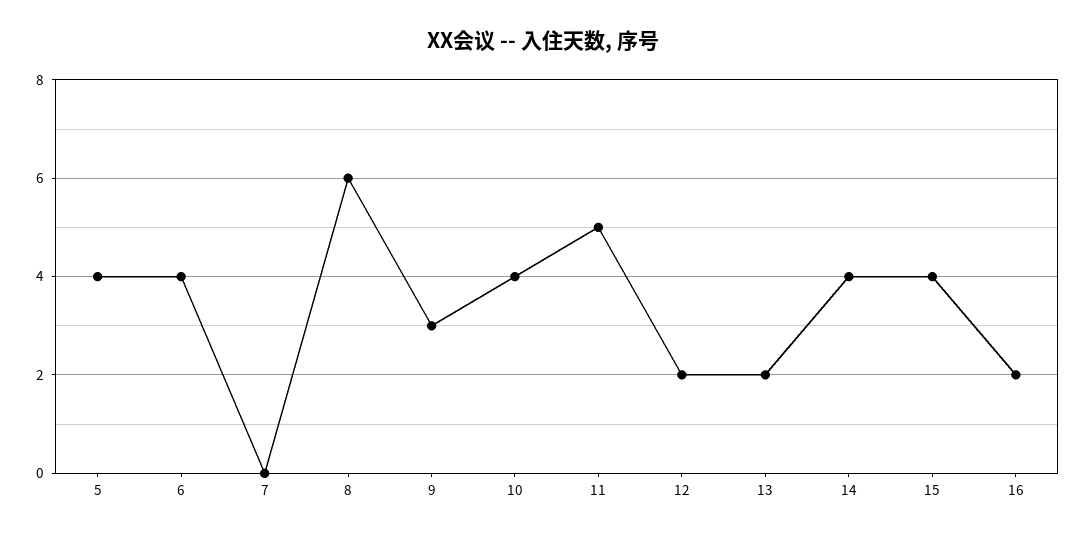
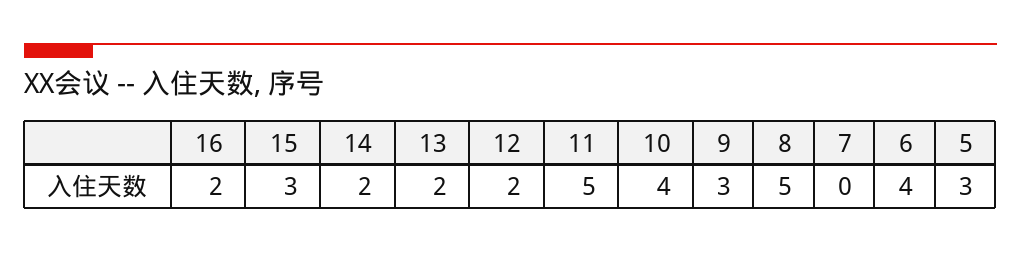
  {
-   "5": 4,
+   "5": 3,
    "6": 4,
    "7": 0,
-   "8": 6,
+   "8": 5,
    "9": 3,
    "10": 4,
    "11": 5,
    "12": 2,
    "13": 2,
-   "14": 4,
+   "14": 2,
-   "15": 4,
+   "15": 3,
    "16": 2
  }

